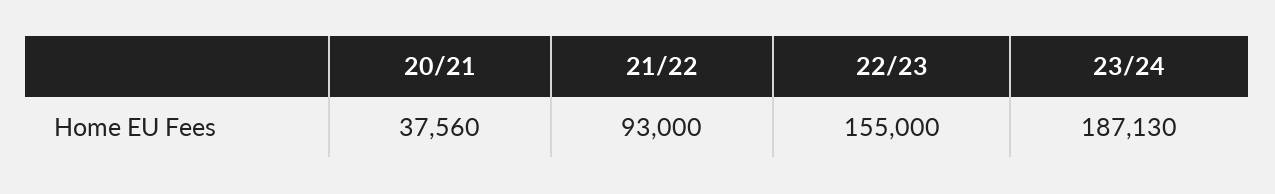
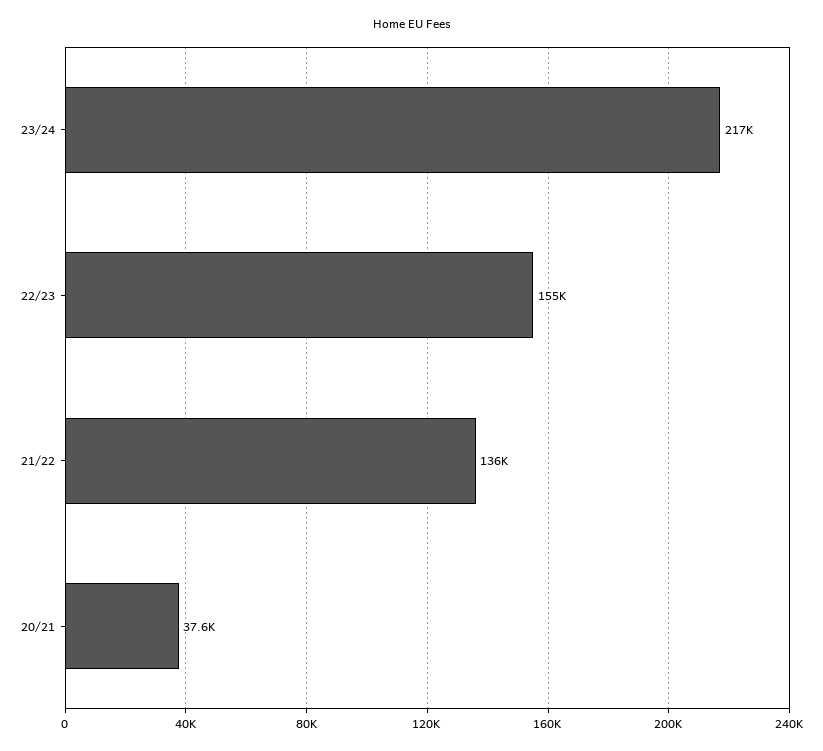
  {
    "20/21": 37560,
-   "21/22": 93000,
+   "21/22": 136000,
    "22/23": 155000,
-   "23/24": 187130
+   "23/24": 217000
  }

